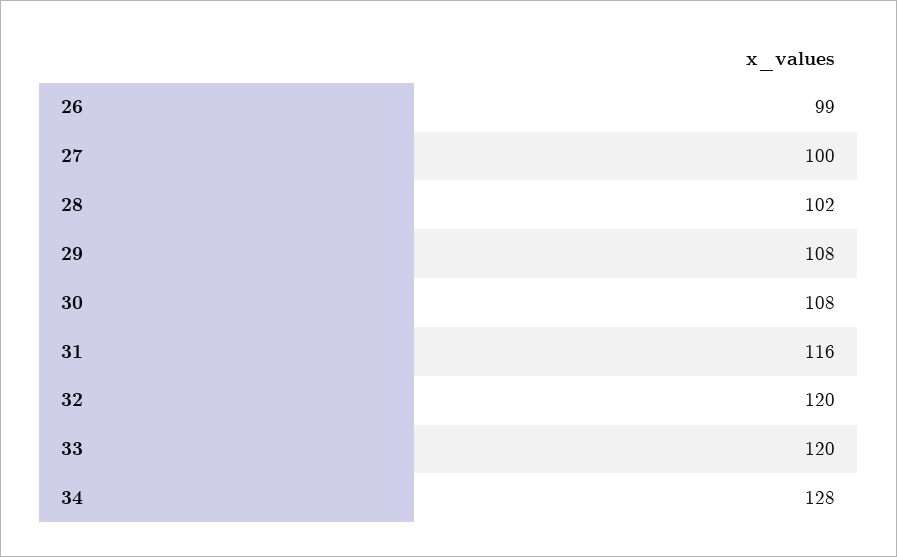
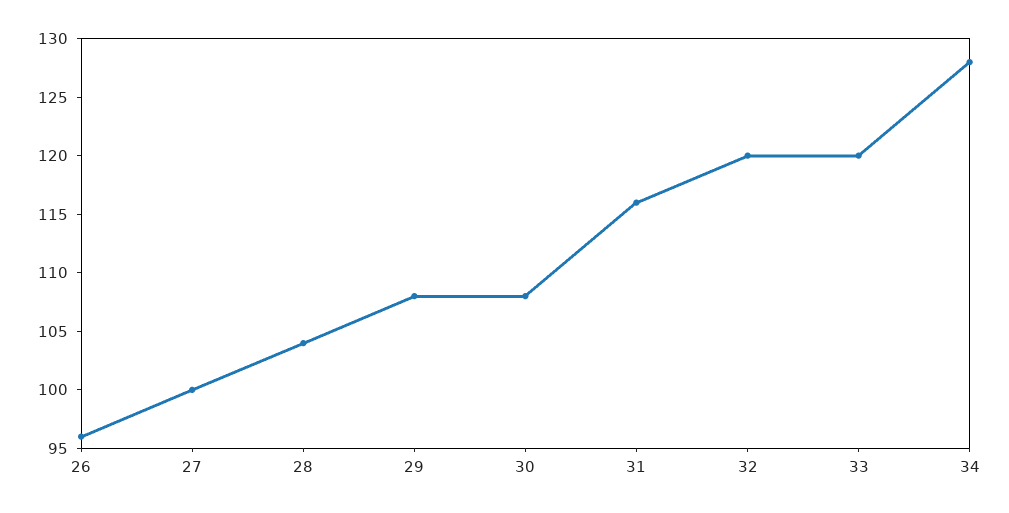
  {
-   "26": 99,
+   "26": 96,
    "27": 100,
-   "28": 102,
+   "28": 104,
    "29": 108,
    "30": 108,
    "31": 116,
    "32": 120,
    "33": 120,
    "34": 128
  }

